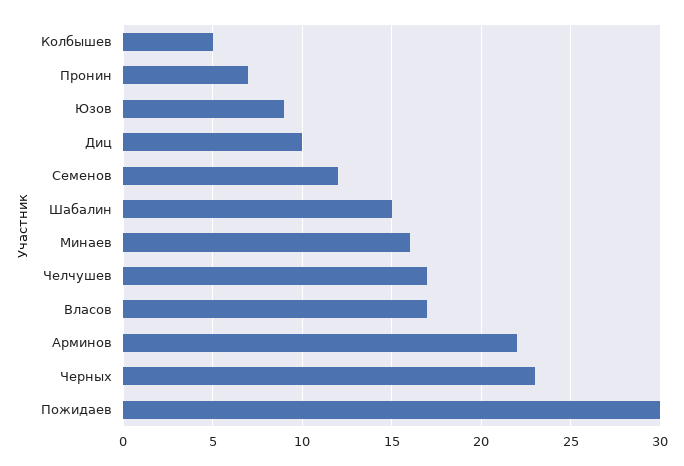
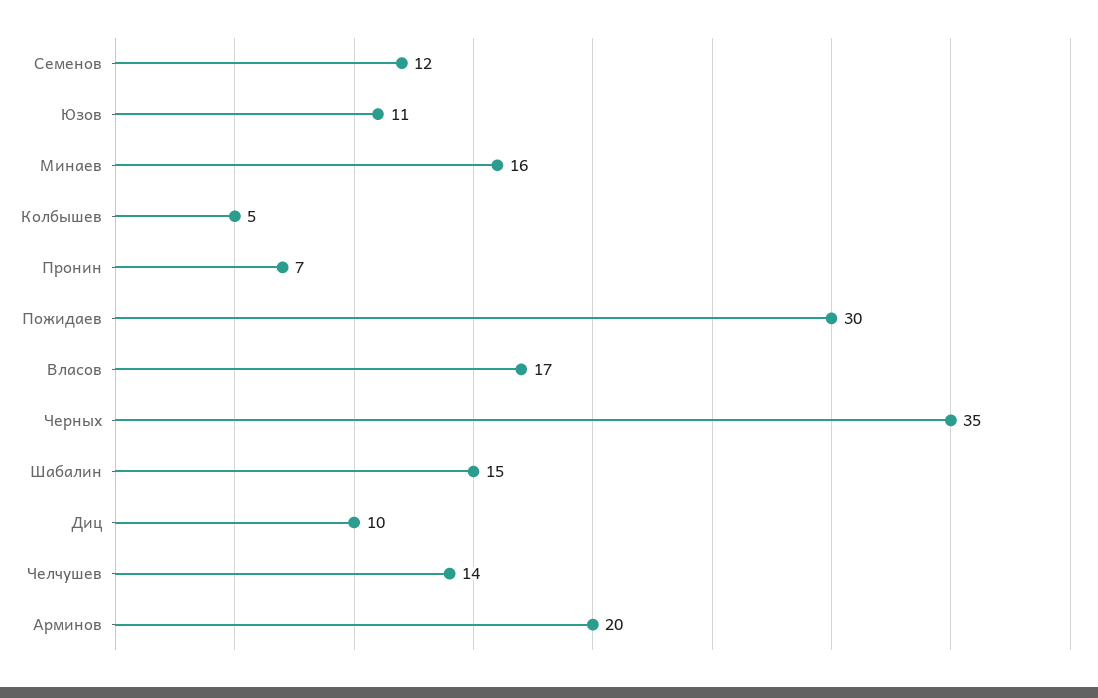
  {
    "Колбышев": 5,
    "Пронин": 7,
-   "Юзов": 9,
+   "Юзов": 11,
    "Диц": 10,
    "Семенов": 12,
    "Шабалин": 15,
    "Минаев": 16,
-   "Челчушев": 17,
+   "Челчушев": 14,
    "Власов": 17,
-   "Арминов": 22,
+   "Арминов": 20,
-   "Черных": 23,
+   "Черных": 35,
    "Пожидаев": 30
  }

